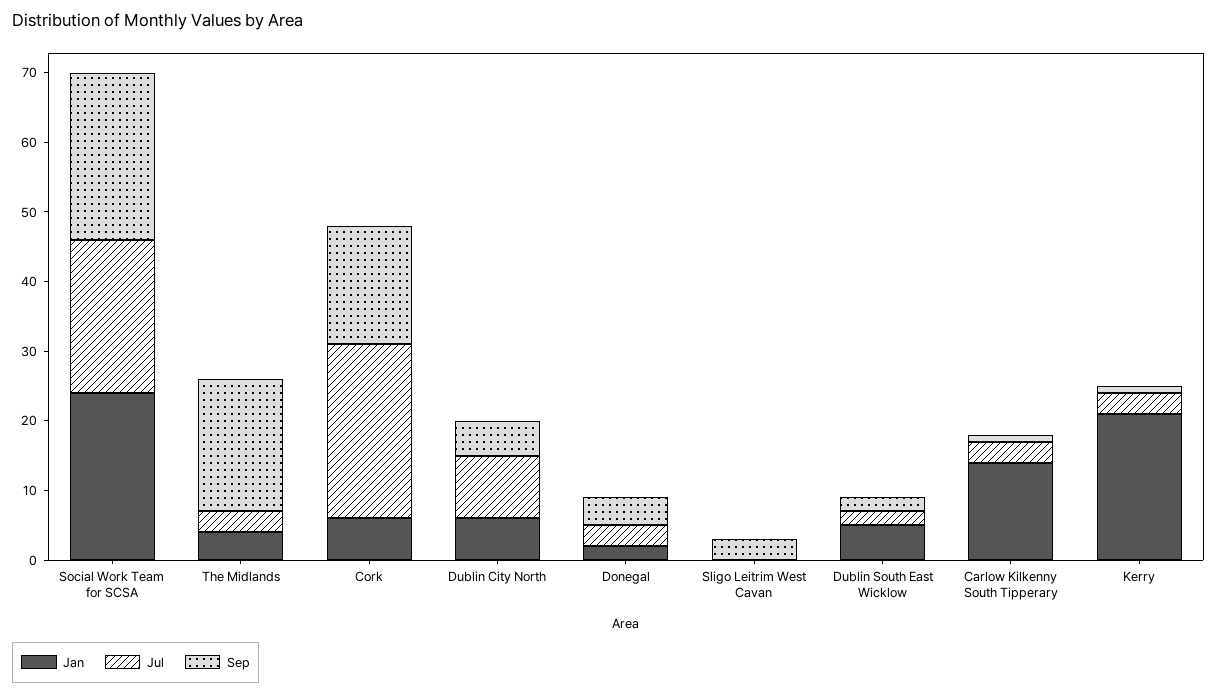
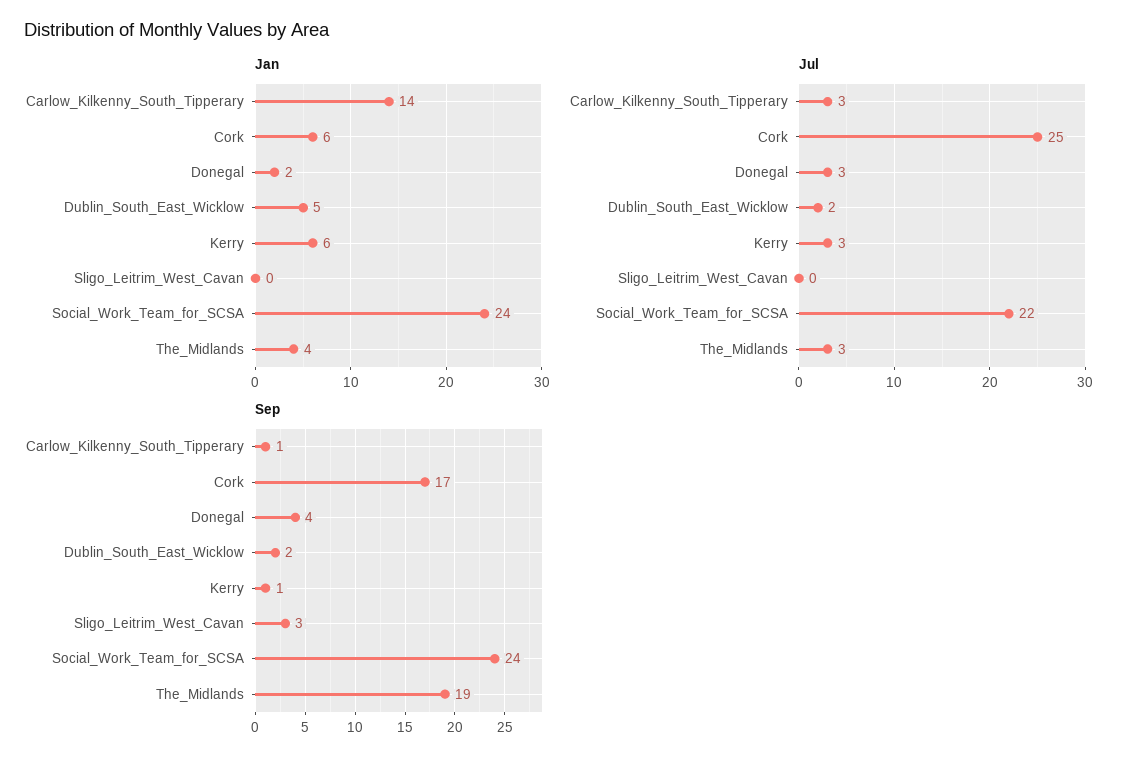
  {
    "Jan": {
      "Social Work Team for SCSA": 24,
      "The Midlands": 4,
      "Cork": 6,
-     "Dublin City North": 5,
      "Donegal": 2,
      "Sligo Leitrim West Cavan": 0,
      "Dublin South East Wicklow": 5,
      "Carlow Kilkenny South Tipperary": 14,
-     "Kerry": 20
+     "Kerry": 6
    },
    "Jul": {
      "Social Work Team for SCSA": 22,
      "The Midlands": 3,
      "Cork": 25,
-     "Dublin City North": 10,
      "Donegal": 3,
      "Sligo Leitrim West Cavan": 0,
      "Dublin South East Wicklow": 2,
      "Carlow Kilkenny South Tipperary": 3,
      "Kerry": 3
    },
    "Sep": {
      "Social Work Team for SCSA": 24,
      "The Midlands": 19,
      "Cork": 17,
-     "Dublin City North": 5,
      "Donegal": 4,
      "Sligo Leitrim West Cavan": 3,
      "Dublin South East Wicklow": 2,
      "Carlow Kilkenny South Tipperary": 1,
      "Kerry": 1
    }
  }

